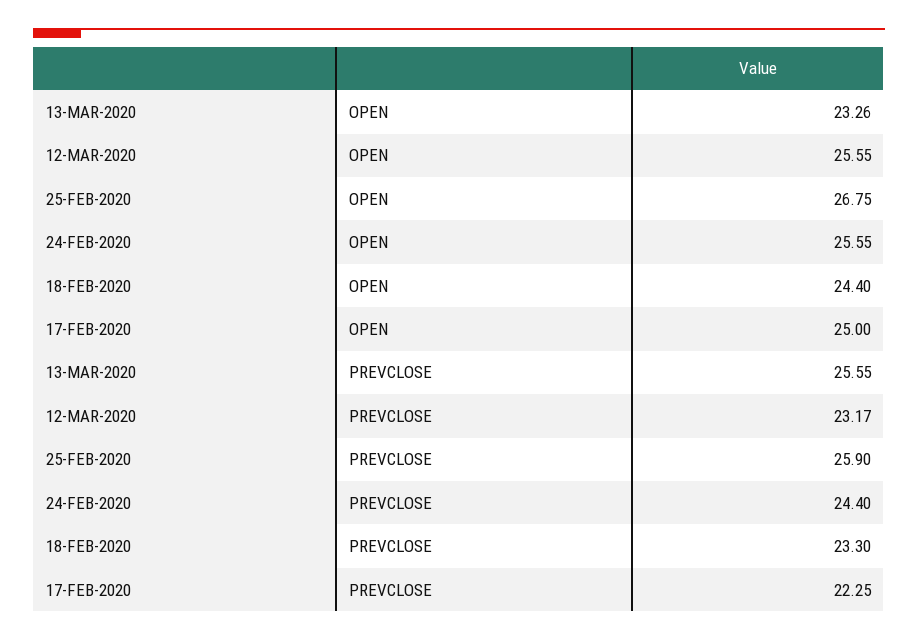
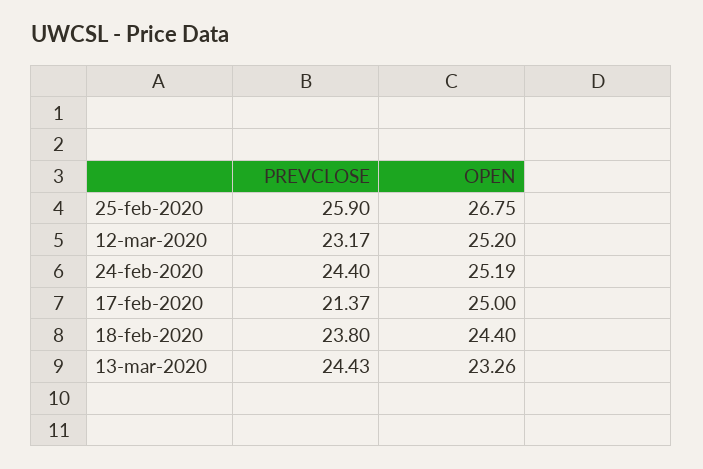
  {
    "13-MAR-2020": {
      "OPEN": 23.26,
-     "PREVCLOSE": 25.55
+     "PREVCLOSE": 24.43
    },
    "12-MAR-2020": {
-     "OPEN": 25.55,
+     "OPEN": 25.2,
      "PREVCLOSE": 23.17
    },
    "25-FEB-2020": {
      "OPEN": 26.75,
      "PREVCLOSE": 25.9
    },
    "24-FEB-2020": {
-     "OPEN": 25.55,
+     "OPEN": 25.19,
      "PREVCLOSE": 24.4
    },
    "18-FEB-2020": {
      "OPEN": 24.4,
-     "PREVCLOSE": 23.3
+     "PREVCLOSE": 23.8
    },
    "17-FEB-2020": {
      "OPEN": 25,
-     "PREVCLOSE": 22.25
+     "PREVCLOSE": 21.37
    }
  }

